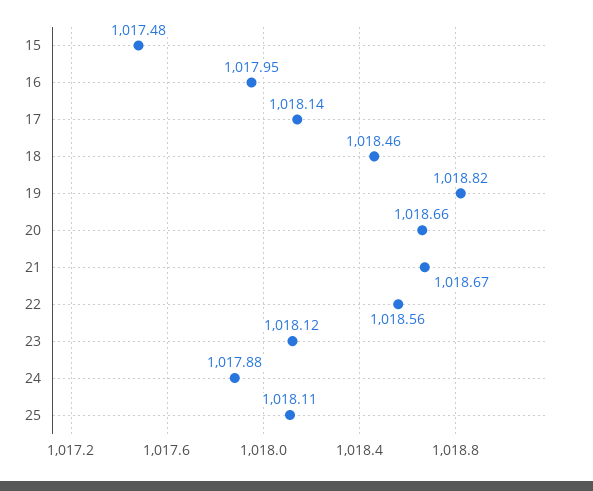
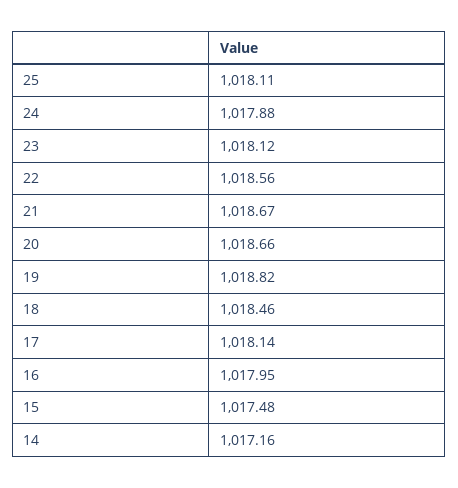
  {
    "15": 1017.48,
    "16": 1017.95,
    "17": 1018.14,
    "18": 1018.46,
    "19": 1018.82,
    "20": 1018.66,
    "21": 1018.67,
    "22": 1018.56,
    "23": 1018.12,
    "24": 1017.88,
-   "25": 1018.11
+   "25": 1018.11,
+   "14": 1017.16
  }

